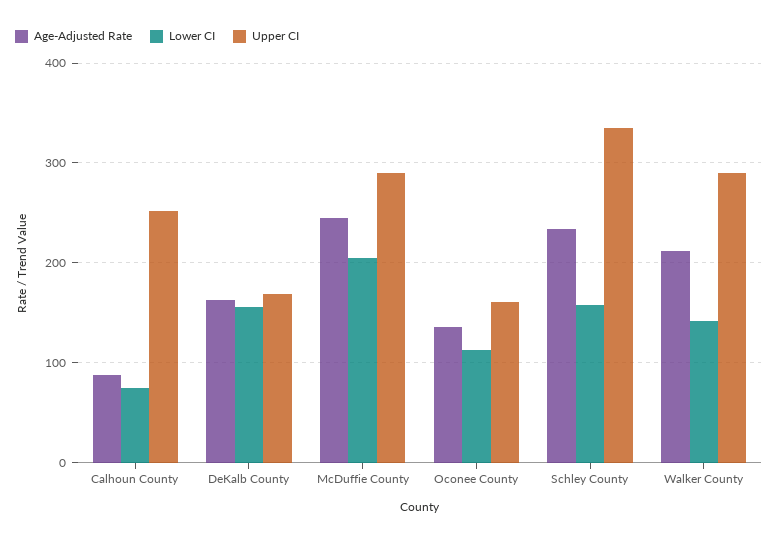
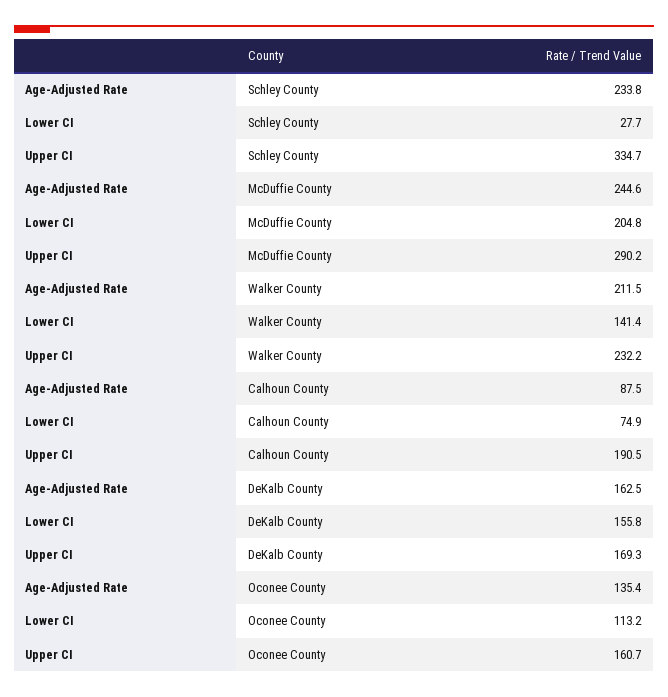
  {
    "Age-Adjusted Rate": {
      "Calhoun County": 87.5,
      "DeKalb County": 162.5,
      "McDuffie County": 244.6,
      "Oconee County": 135.4,
      "Schley County": 233.8,
      "Walker County": 211.5
    },
    "Lower CI": {
      "Calhoun County": 74.9,
      "DeKalb County": 155.8,
      "McDuffie County": 204.8,
      "Oconee County": 113.2,
-     "Schley County": 160,
+     "Schley County": 27.7,
      "Walker County": 141.4
    },
    "Upper CI": {
-     "Calhoun County": 250,
+     "Calhoun County": 190.5,
      "DeKalb County": 169.3,
      "McDuffie County": 290.2,
      "Oconee County": 160.7,
      "Schley County": 334.7,
-     "Walker County": 290
+     "Walker County": 232.2
    }
  }

